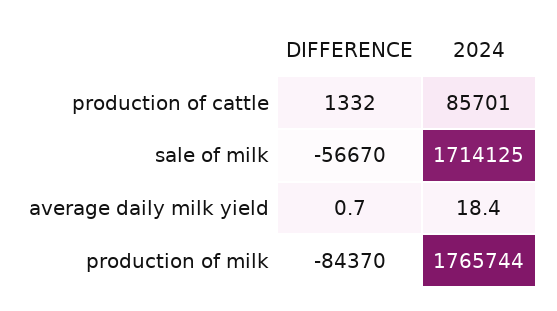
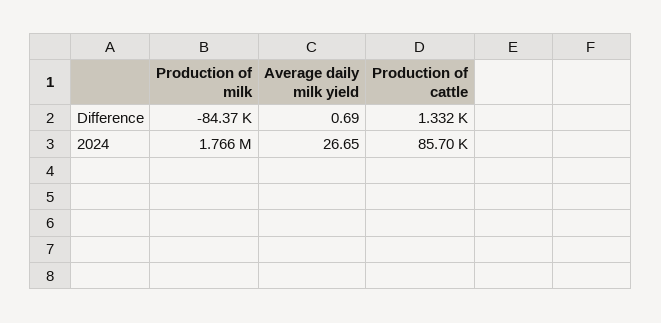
  {
    "DIFFERENCE": {
      "production of cattle": 1332,
-     "sale of milk": -56670,
      "average daily milk yield": 0.69,
      "production of milk": -84370
    },
    "2024": {
      "production of cattle": 85701,
-     "sale of milk": 1714125,
-     "average daily milk yield": 18.4,
+     "average daily milk yield": 26.65,
      "production of milk": 1765744
    }
  }

